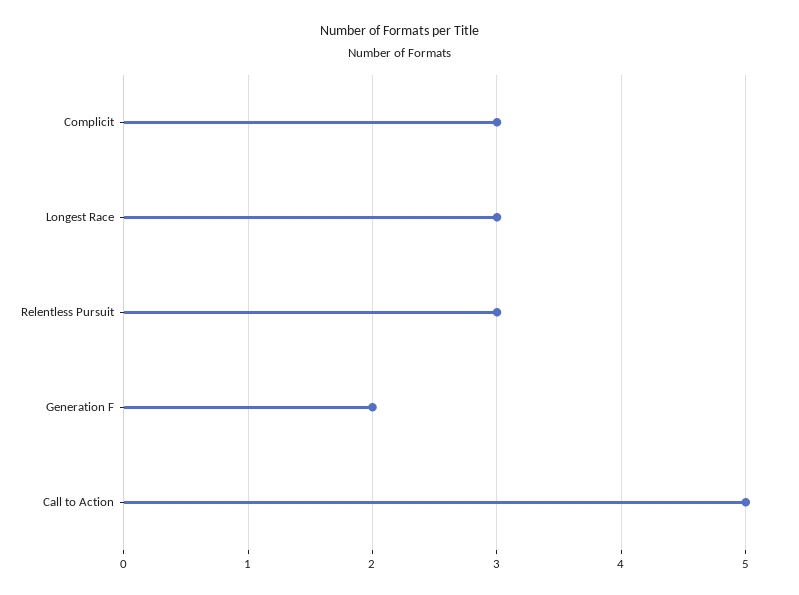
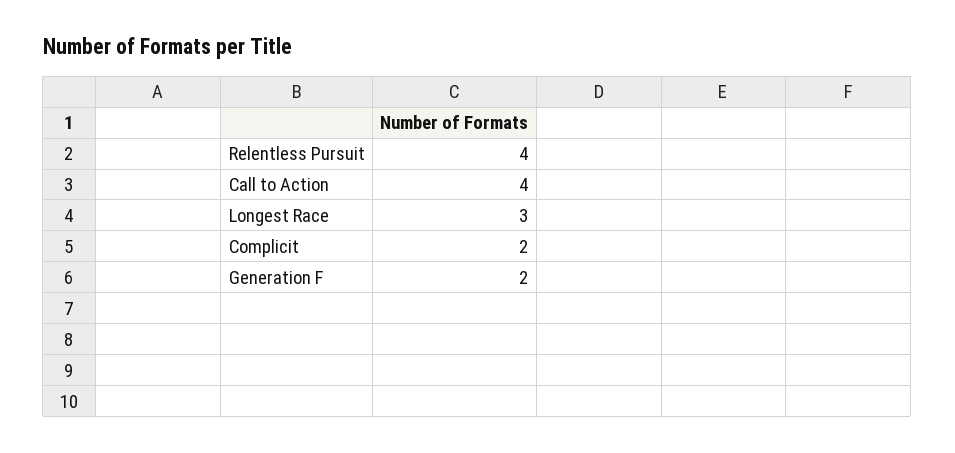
  {
-   "Complicit": 3,
+   "Complicit": 2,
    "Longest Race": 3,
-   "Relentless Pursuit": 3,
+   "Relentless Pursuit": 4,
    "Generation F": 2,
-   "Call to Action": 5
+   "Call to Action": 4
  }

